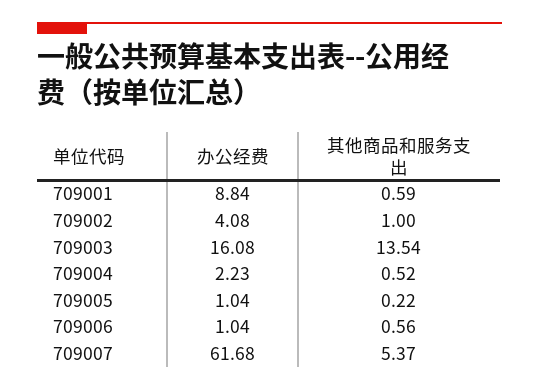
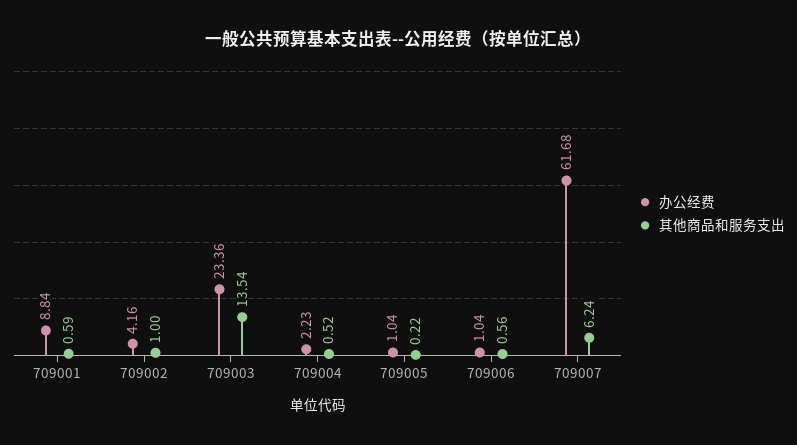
  {
    "办公经费": {
      "709001": 8.84,
-     "709002": 4.08,
+     "709002": 4.16,
-     "709003": 16.08,
+     "709003": 23.36,
      "709004": 2.23,
      "709005": 1.04,
      "709006": 1.04,
      "709007": 61.68
    },
    "其他商品和服务支出": {
      "709001": 0.59,
      "709002": 1,
      "709003": 13.54,
      "709004": 0.52,
      "709005": 0.22,
      "709006": 0.56,
-     "709007": 5.37
+     "709007": 6.24
    }
  }

